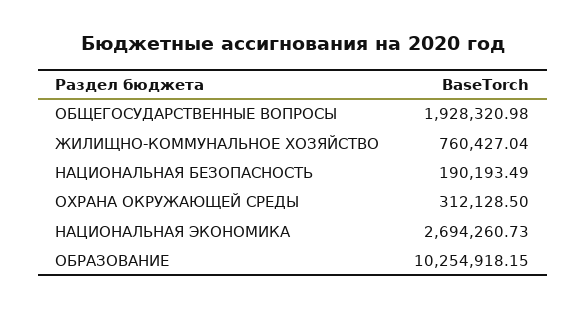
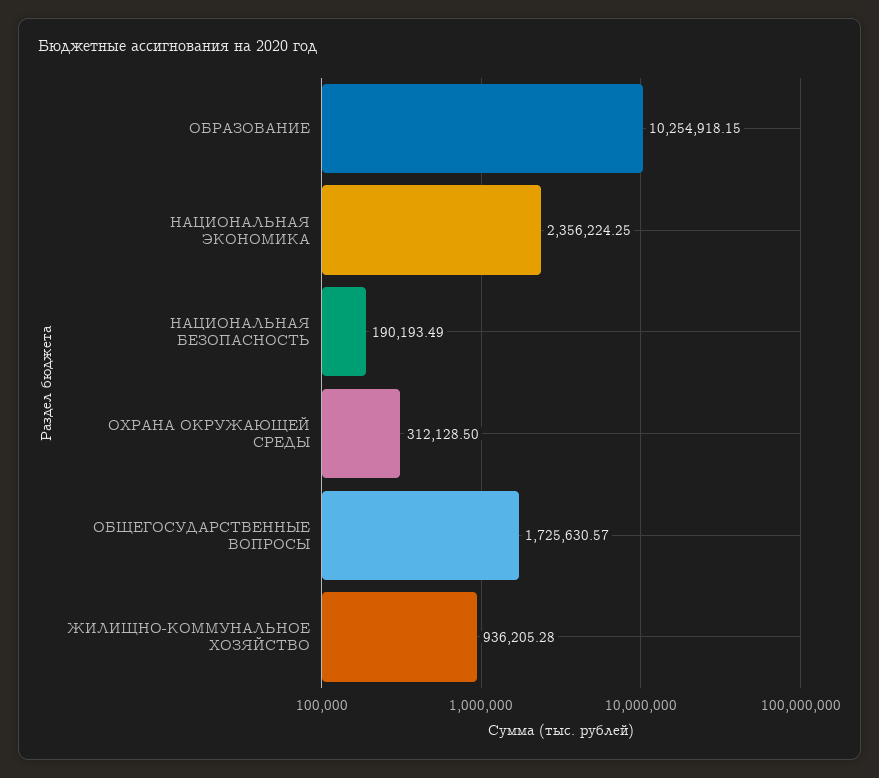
  {
-   "ОБЩЕГОСУДАРСТВЕННЫЕ ВОПРОСЫ": 1928320.98,
+   "ОБЩЕГОСУДАРСТВЕННЫЕ ВОПРОСЫ": 1725630.57,
-   "ЖИЛИЩНО-КОММУНАЛЬНОЕ ХОЗЯЙСТВО": 760427.04,
+   "ЖИЛИЩНО-КОММУНАЛЬНОЕ ХОЗЯЙСТВО": 936205.28,
    "НАЦИОНАЛЬНАЯ БЕЗОПАСНОСТЬ": 190193.49,
    "ОХРАНА ОКРУЖАЮЩЕЙ СРЕДЫ": 312128.5,
-   "НАЦИОНАЛЬНАЯ ЭКОНОМИКА": 2694260.73,
+   "НАЦИОНАЛЬНАЯ ЭКОНОМИКА": 2356224.25,
    "ОБРАЗОВАНИЕ": 10254918.15
  }

